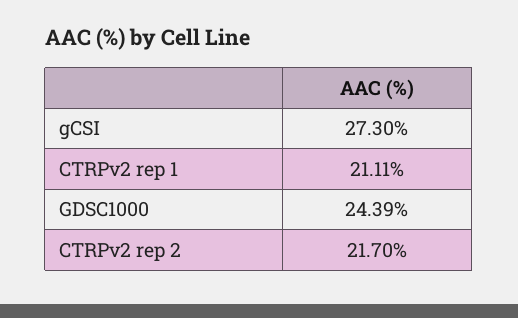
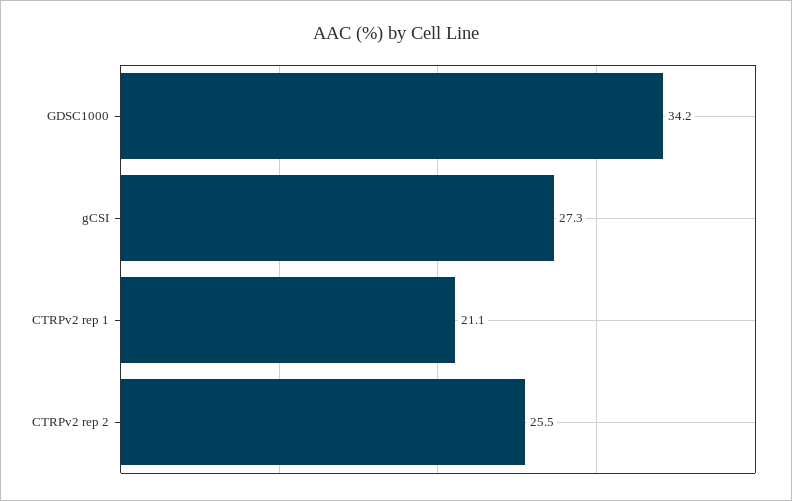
  {
    "gCSI": 27.3,
    "CTRPv2 rep 1": 21.11,
-   "GDSC1000": 24.39,
+   "GDSC1000": 34.2,
-   "CTRPv2 rep 2": 21.7
+   "CTRPv2 rep 2": 25.5
  }

